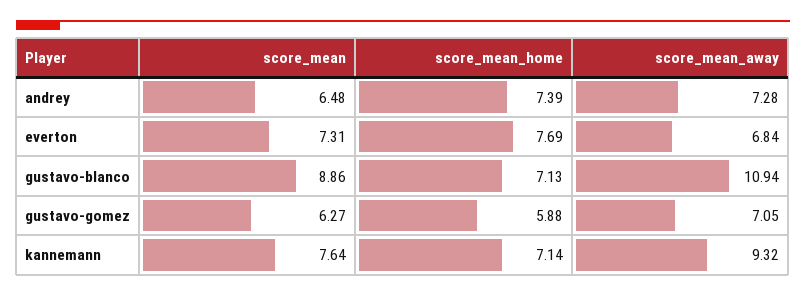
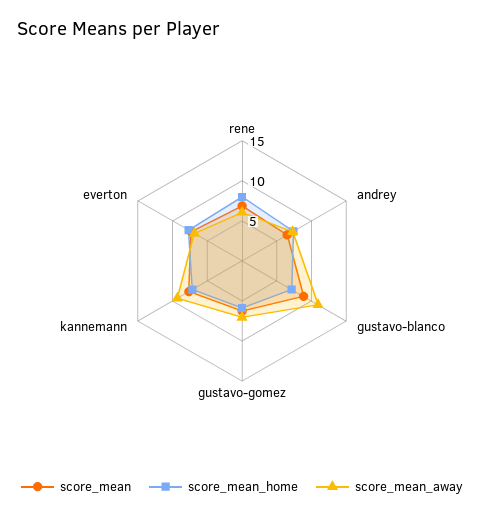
  {
    "score_mean": {
      "andrey": 6.48,
      "everton": 7.31,
      "gustavo-blanco": 8.86,
      "gustavo-gomez": 6.27,
-     "kannemann": 7.64
+     "kannemann": 7.64,
+     "rene": 7
    },
    "score_mean_home": {
      "andrey": 7.39,
      "everton": 7.69,
      "gustavo-blanco": 7.13,
      "gustavo-gomez": 5.88,
-     "kannemann": 7.14
+     "kannemann": 7.14,
+     "rene": 8
    },
    "score_mean_away": {
      "andrey": 7.28,
      "everton": 6.84,
      "gustavo-blanco": 10.94,
      "gustavo-gomez": 7.05,
-     "kannemann": 9.32
+     "kannemann": 9.32,
+     "rene": 6
    }
  }

